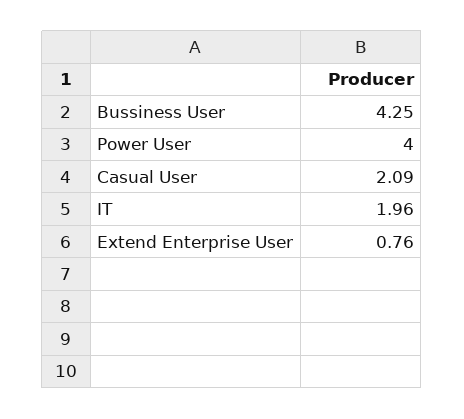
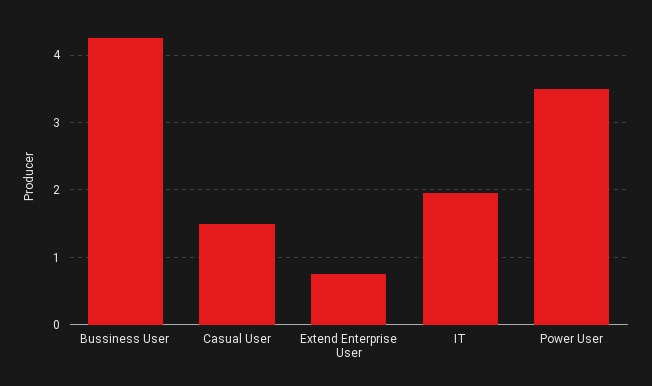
  {
    "Bussiness User": 4.25,
-   "Power User": 4,
+   "Power User": 3.5,
-   "Casual User": 2.09,
+   "Casual User": 1.5,
    "IT": 1.96,
    "Extend Enterprise User": 0.76
  }

